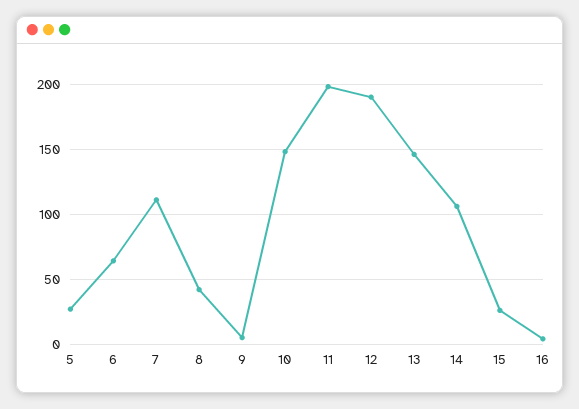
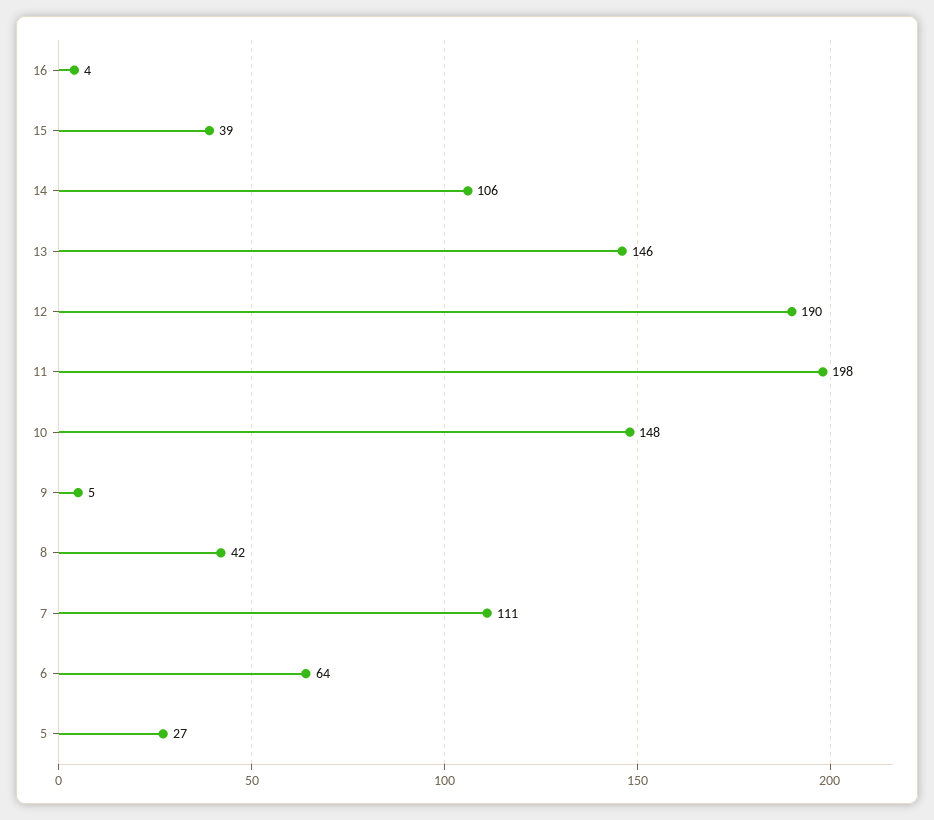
  {
    "5": 27,
    "6": 64,
    "7": 111,
    "8": 42,
    "9": 5,
    "10": 148,
    "11": 198,
    "12": 190,
    "13": 146,
    "14": 106,
-   "15": 25,
+   "15": 39,
    "16": 4
  }

